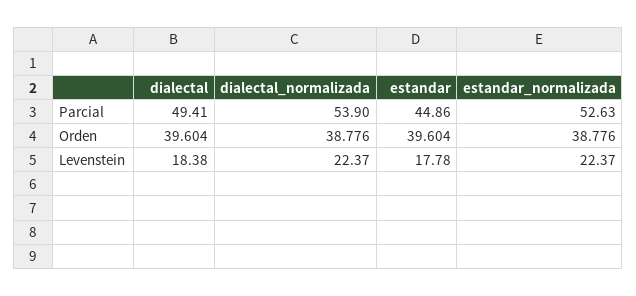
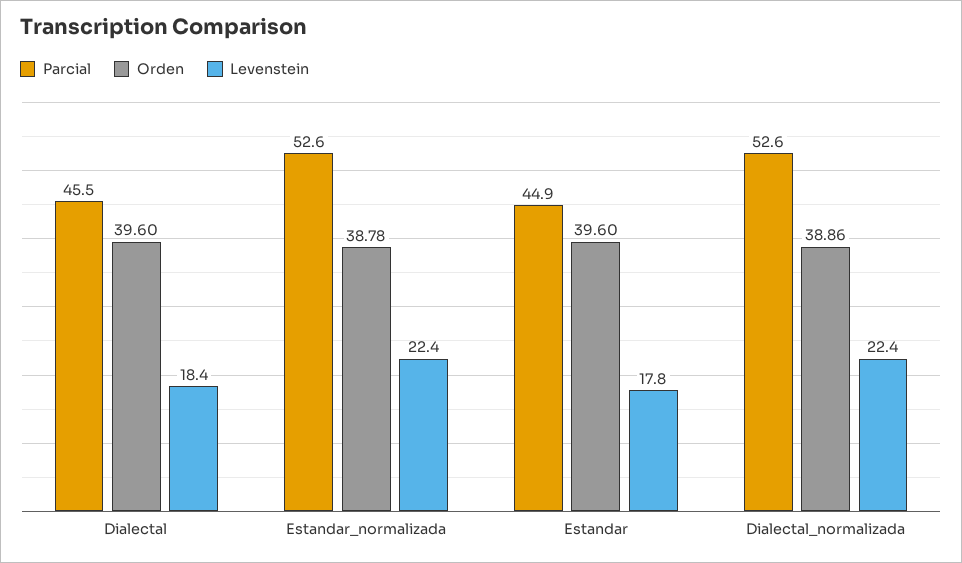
  {
    "Parcial": {
-     "dialectal": 49.41,
+     "dialectal": 45.5,
-     "dialectal_normalizada": 53.9,
+     "dialectal_normalizada": 52.6,
      "estandar": 44.86,
      "estandar_normalizada": 52.63
    },
    "Orden": {
      "dialectal": 39.604,
-     "dialectal_normalizada": 38.776,
+     "dialectal_normalizada": 38.86,
      "estandar": 39.604,
      "estandar_normalizada": 38.776
    },
    "Levenstein": {
      "dialectal": 18.38,
      "dialectal_normalizada": 22.37,
      "estandar": 17.78,
      "estandar_normalizada": 22.37
    }
  }

